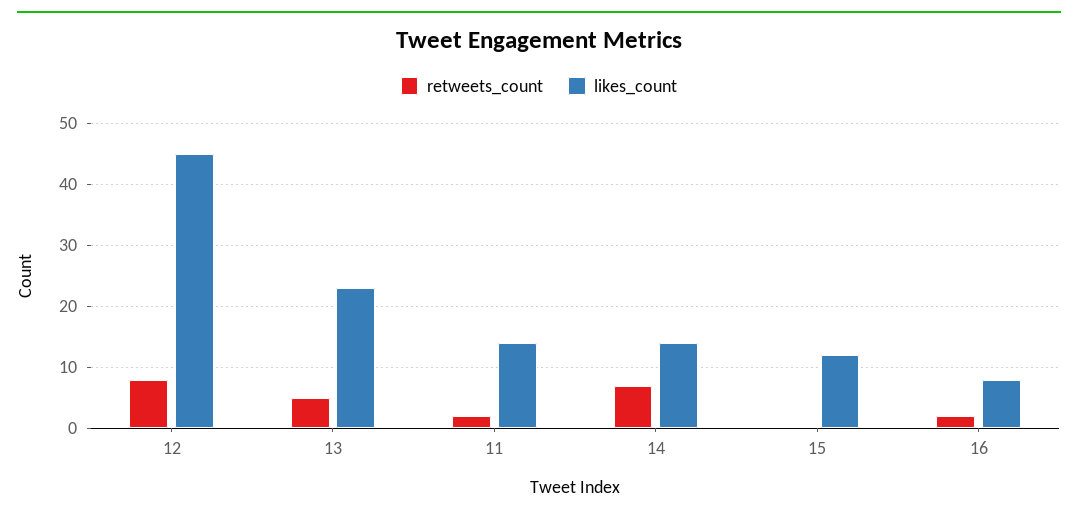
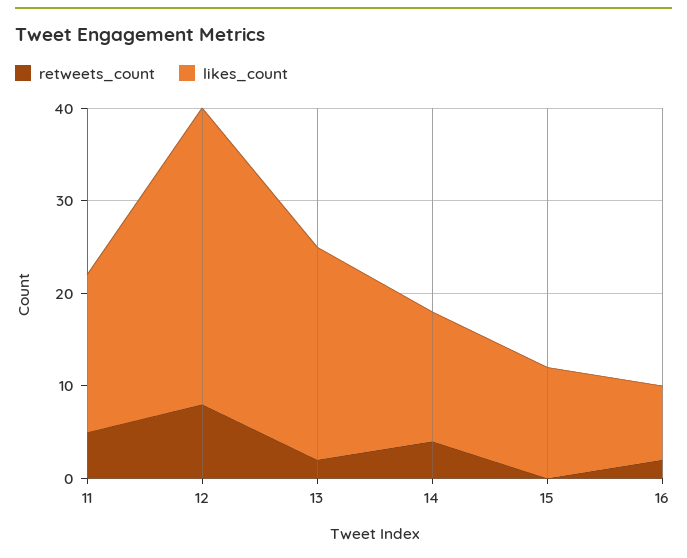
  {
    "retweets_count": {
      "12": 8,
-     "13": 5,
+     "13": 2,
-     "11": 2,
+     "11": 5,
-     "14": 7,
+     "14": 4,
      "15": 0,
      "16": 2
    },
    "likes_count": {
-     "12": 45,
+     "12": 32,
      "13": 23,
-     "11": 14,
+     "11": 17,
      "14": 14,
      "15": 12,
      "16": 8
    }
  }

